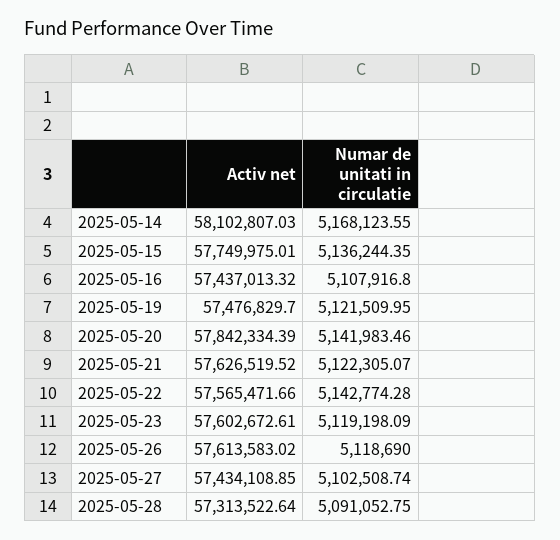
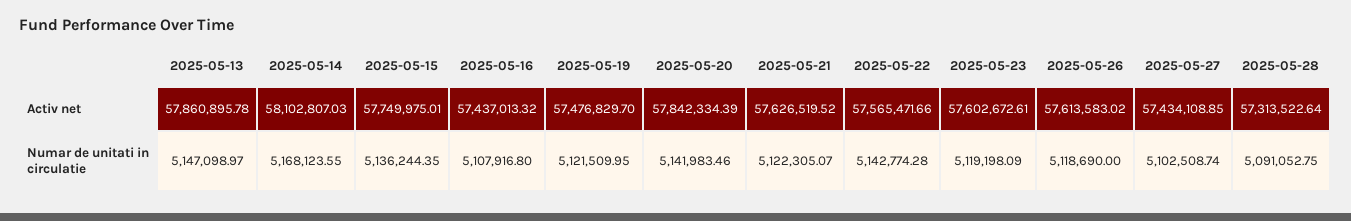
  {
    "Activ net": {
      "2025-05-14": 58102807.03,
      "2025-05-15": 57749975.01,
      "2025-05-16": 57437013.32,
      "2025-05-19": 57476829.7,
      "2025-05-20": 57842334.39,
      "2025-05-21": 57626519.52,
      "2025-05-22": 57565471.66,
      "2025-05-23": 57602672.61,
      "2025-05-26": 57613583.02,
      "2025-05-27": 57434108.85,
-     "2025-05-28": 57313522.64
+     "2025-05-28": 57313522.64,
+     "2025-05-13": 57860895.78
    },
    "Numar de unitati in circulatie": {
      "2025-05-14": 5168123.55,
      "2025-05-15": 5136244.35,
      "2025-05-16": 5107916.8,
      "2025-05-19": 5121509.95,
      "2025-05-20": 5141983.46,
      "2025-05-21": 5122305.07,
      "2025-05-22": 5142774.28,
      "2025-05-23": 5119198.09,
      "2025-05-26": 5118690,
      "2025-05-27": 5102508.74,
-     "2025-05-28": 5091052.75
+     "2025-05-28": 5091052.75,
+     "2025-05-13": 5147098.97
    }
  }

